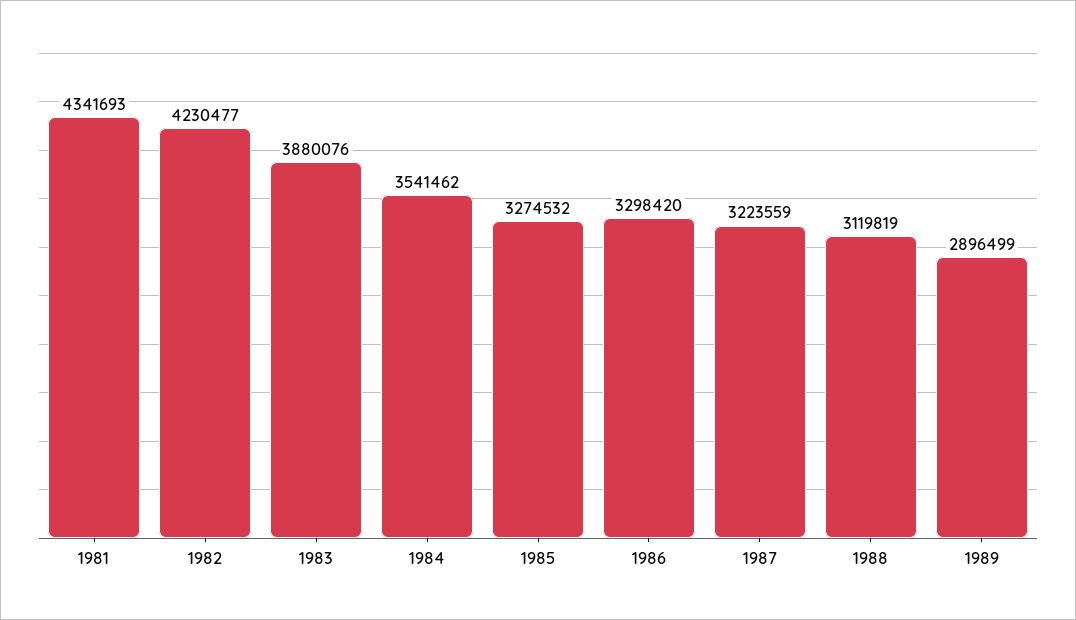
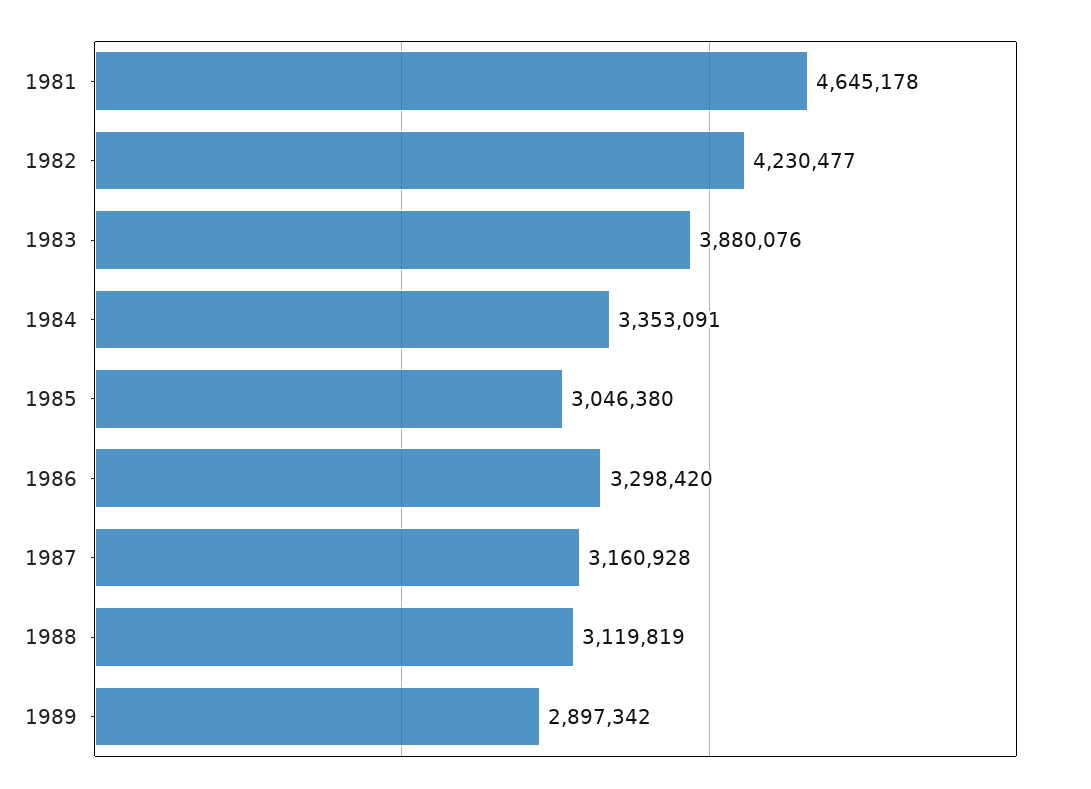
  {
-   "1981": 4341693,
+   "1981": 4645178,
    "1982": 4230477,
    "1983": 3880076,
-   "1984": 3541462,
+   "1984": 3353091,
-   "1985": 3274532,
+   "1985": 3046380,
    "1986": 3298420,
-   "1987": 3223559,
+   "1987": 3160928,
    "1988": 3119819,
-   "1989": 2896499
+   "1989": 2897342
  }

